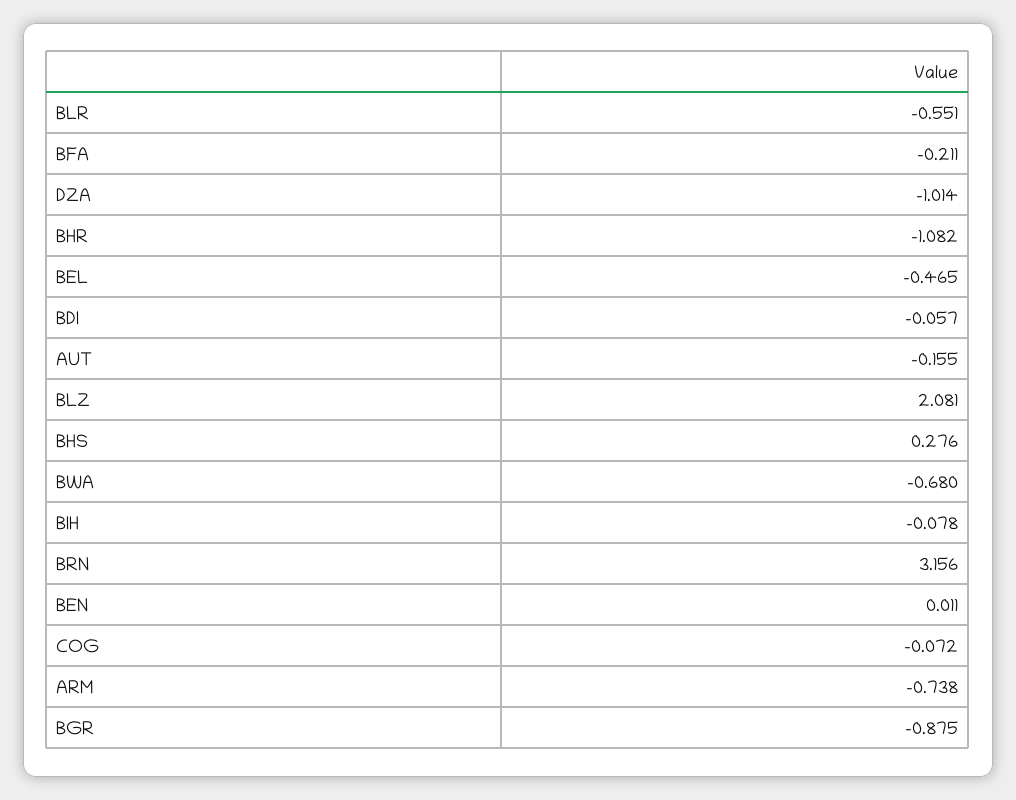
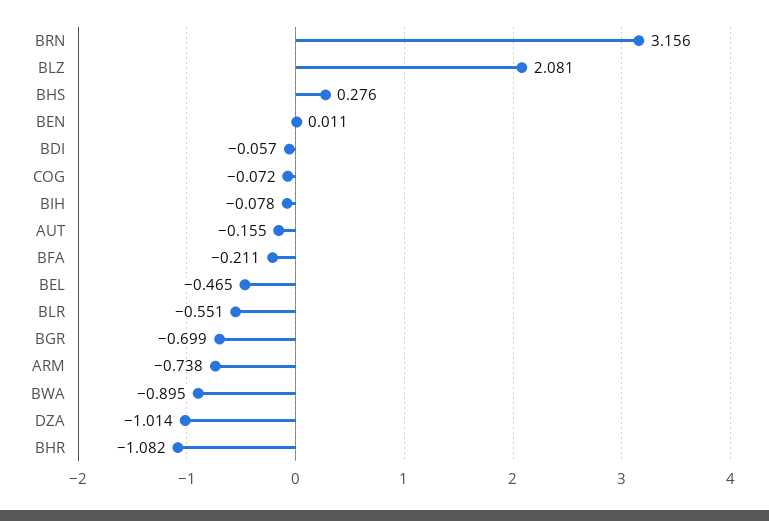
  {
    "BLR": -0.551,
    "BFA": -0.211,
    "DZA": -1.014,
    "BHR": -1.082,
    "BEL": -0.465,
    "BDI": -0.057,
    "AUT": -0.155,
    "BLZ": 2.081,
    "BHS": 0.276,
-   "BWA": -0.68,
+   "BWA": -0.895,
    "BIH": -0.078,
    "BRN": 3.156,
    "BEN": 0.011,
    "COG": -0.072,
    "ARM": -0.738,
-   "BGR": -0.875
+   "BGR": -0.699
  }

